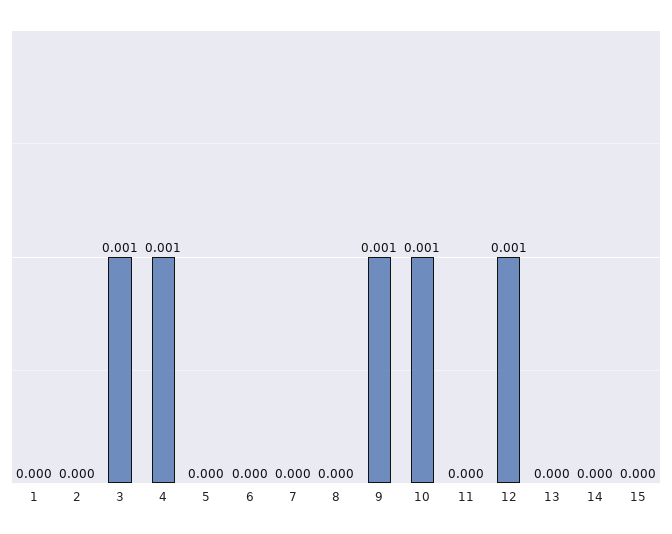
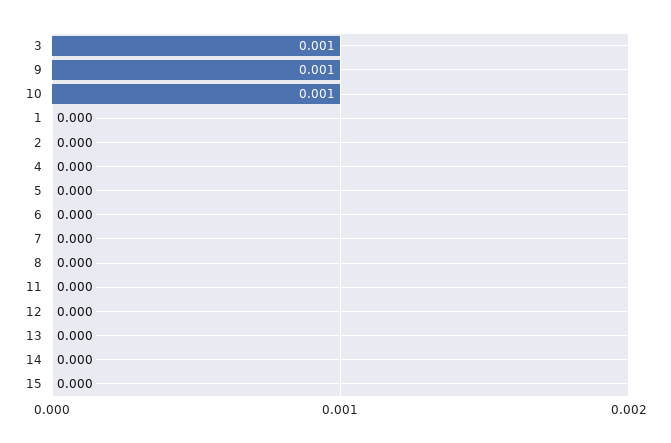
  {
    "1": 0,
    "2": 0,
    "3": 0.001,
-   "4": 0.001,
+   "4": 0,
    "5": 0,
    "6": 0,
    "7": 0,
    "8": 0,
    "9": 0.001,
    "10": 0.001,
    "11": 0,
-   "12": 0.001,
+   "12": 0,
    "13": 0,
    "14": 0,
    "15": 0
  }

